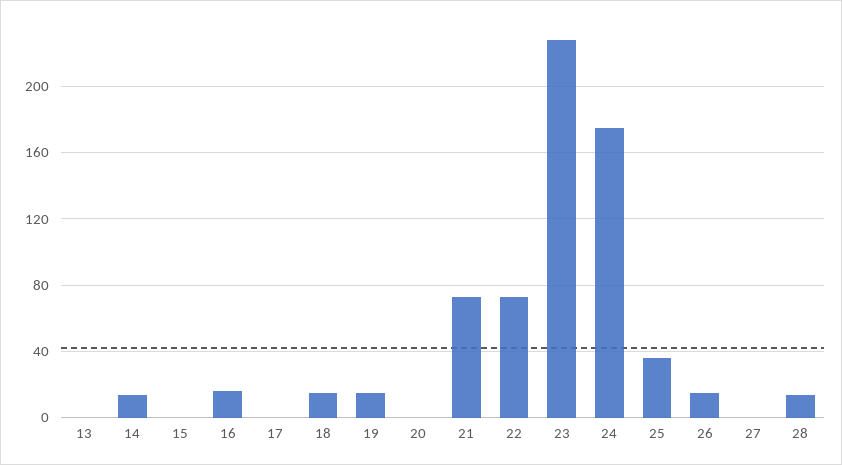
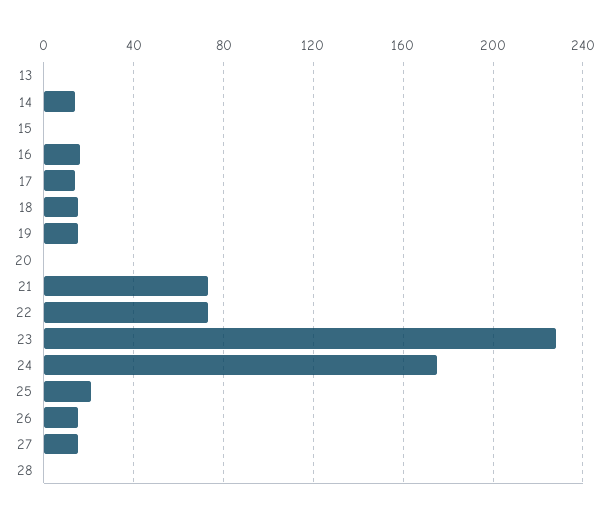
  {
    "13": 0,
    "14": 15,
    "15": 0,
    "16": 15,
-   "17": 0,
+   "17": 15,
    "18": 15,
    "19": 15,
    "20": 0,
    "21": 75,
    "22": 75,
    "23": 230,
    "24": 175,
-   "25": 35,
+   "25": 20,
    "26": 15,
-   "27": 0,
+   "27": 15,
-   "28": 15
+   "28": 0
  }

